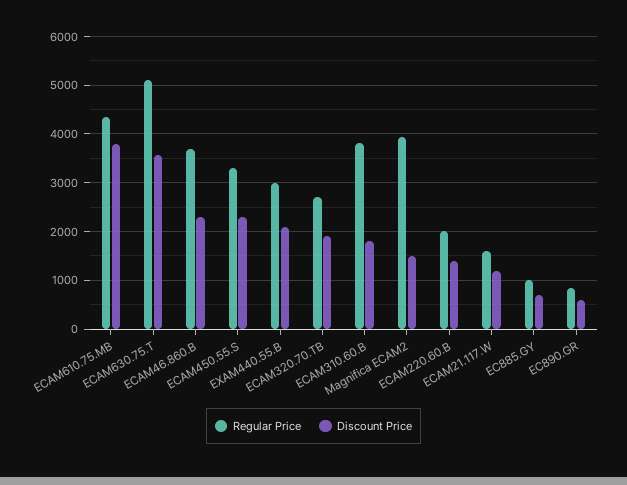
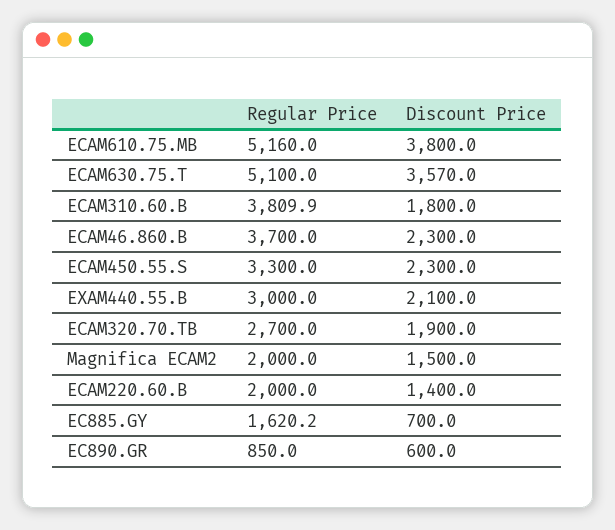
  {
    "Regular Price": {
-     "ECAM610.75.MB": 4400,
+     "ECAM610.75.MB": 5160,
      "ECAM630.75.T": 5100,
      "ECAM46.860.B": 3700,
      "ECAM450.55.S": 3300,
      "EXAM440.55.B": 3000,
      "ECAM320.70.TB": 2700,
      "ECAM310.60.B": 3809.9,
-     "Magnifica ECAM2": 4000,
+     "Magnifica ECAM2": 2000,
      "ECAM220.60.B": 2000,
-     "ECAM21.117.W": 1600,
-     "EC885.GY": 1000,
+     "EC885.GY": 1620.2,
      "EC890.GR": 850
    },
    "Discount Price": {
      "ECAM610.75.MB": 3800,
      "ECAM630.75.T": 3570,
      "ECAM46.860.B": 2300,
      "ECAM450.55.S": 2300,
      "EXAM440.55.B": 2100,
      "ECAM320.70.TB": 1900,
      "ECAM310.60.B": 1800,
      "Magnifica ECAM2": 1500,
      "ECAM220.60.B": 1400,
-     "ECAM21.117.W": 1200,
      "EC885.GY": 700,
      "EC890.GR": 600
    }
  }

